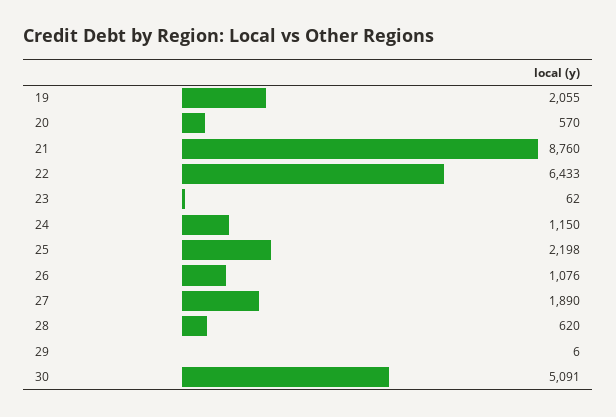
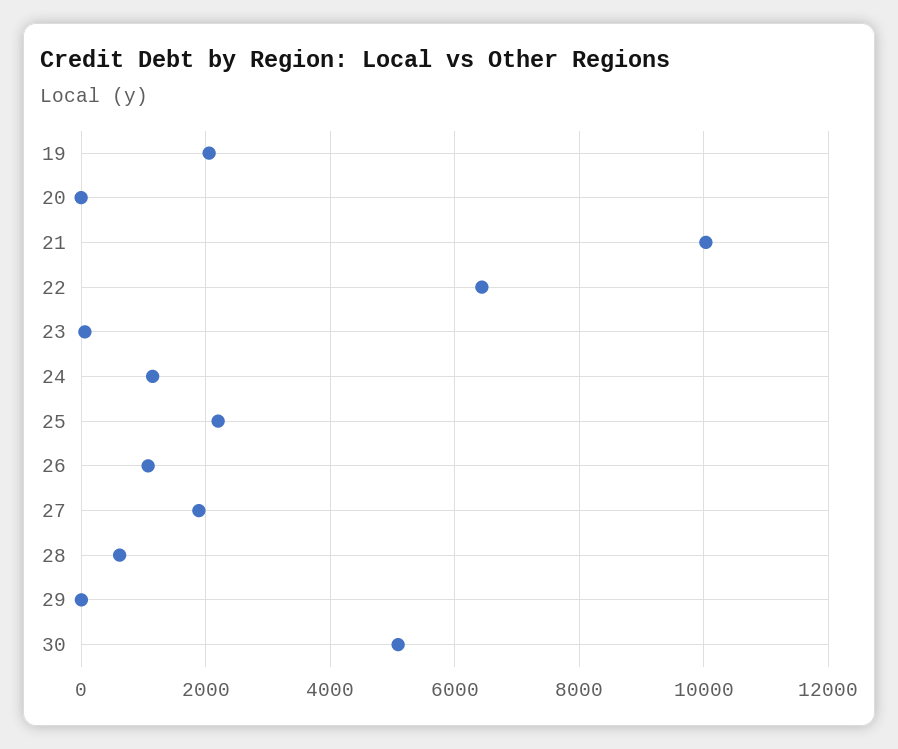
  {
    "19": 2055,
-   "20": 570,
+   "20": 0,
-   "21": 8760,
+   "21": 10000,
    "22": 6433,
    "23": 62,
    "24": 1150,
    "25": 2198,
    "26": 1076,
    "27": 1890,
    "28": 620,
    "29": 6,
    "30": 5091
  }

